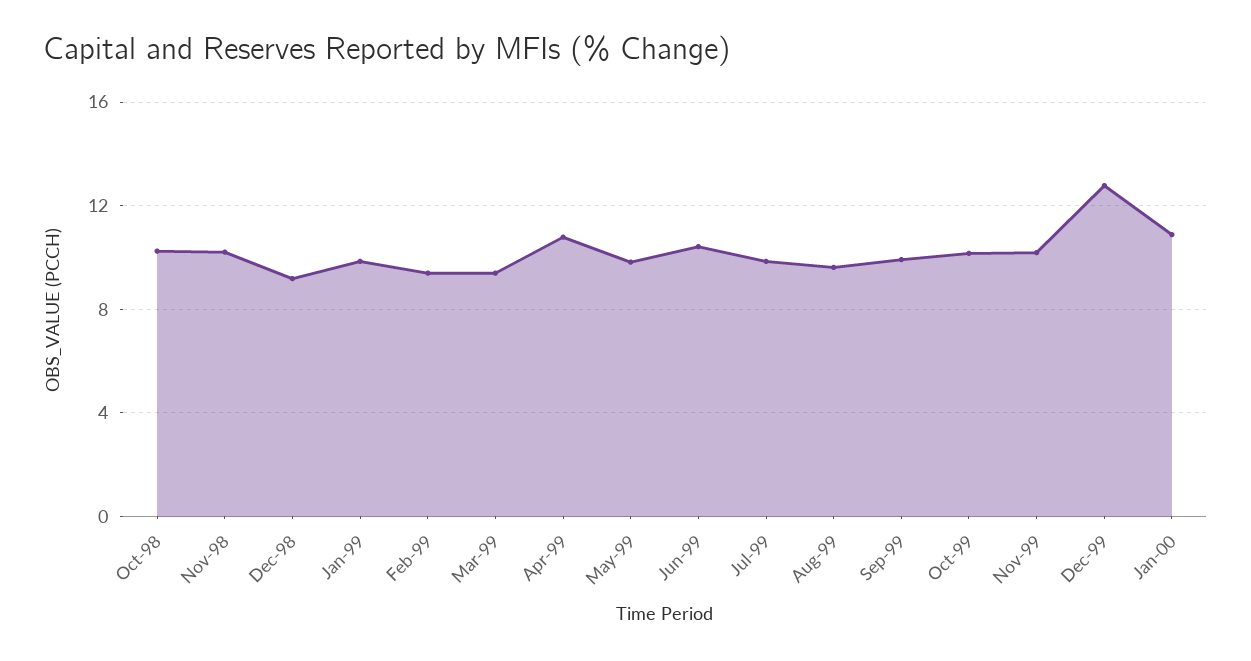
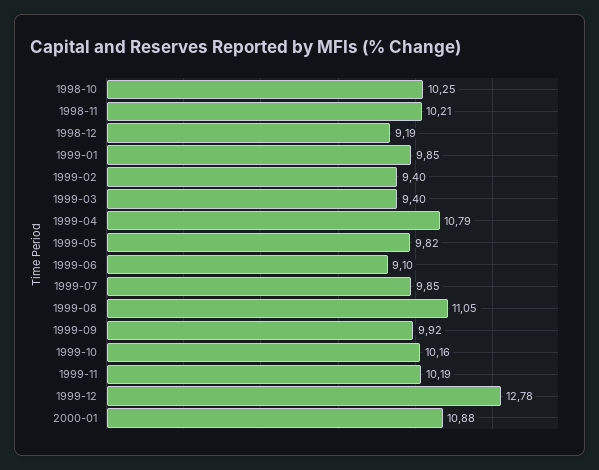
  {
    "Oct-98": 10.25,
    "Nov-98": 10.21,
    "Dec-98": 9.19,
    "Jan-99": 9.85,
    "Feb-99": 9.4,
    "Mar-99": 9.4,
    "Apr-99": 10.79,
    "May-99": 9.82,
-   "Jun-99": 10.5,
+   "Jun-99": 9.1,
    "Jul-99": 9.85,
-   "Aug-99": 9.5,
+   "Aug-99": 11.05,
    "Sep-99": 9.92,
    "Oct-99": 10.16,
    "Nov-99": 10.19,
    "Dec-99": 12.78,
    "Jan-00": 10.88
  }

